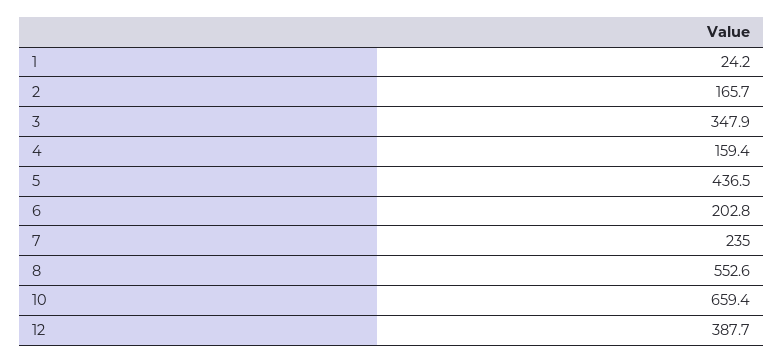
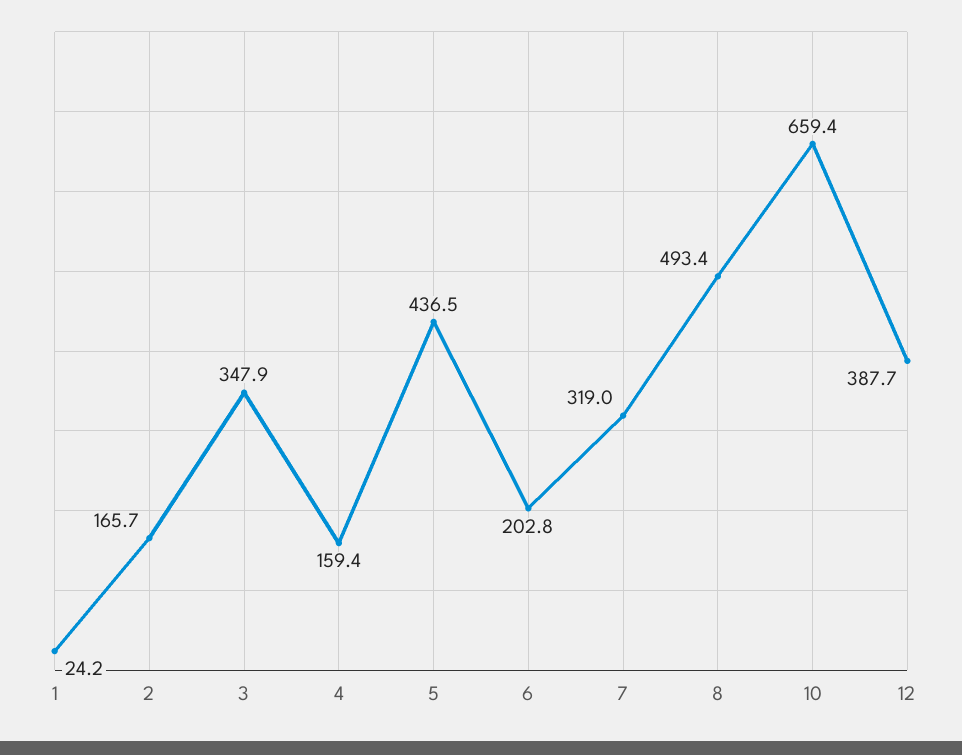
  {
    "1": 24.2,
    "2": 165.7,
    "3": 347.9,
    "4": 159.4,
    "5": 436.5,
    "6": 202.8,
-   "7": 235,
+   "7": 319,
-   "8": 552.6,
+   "8": 493.4,
    "10": 659.4,
    "12": 387.7
  }

